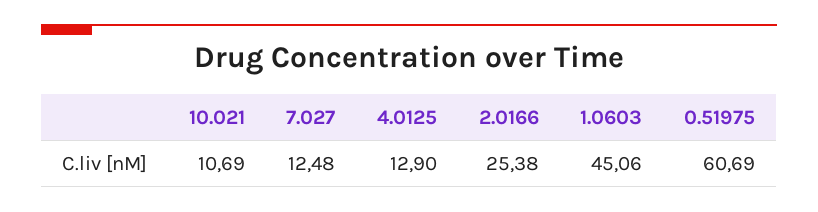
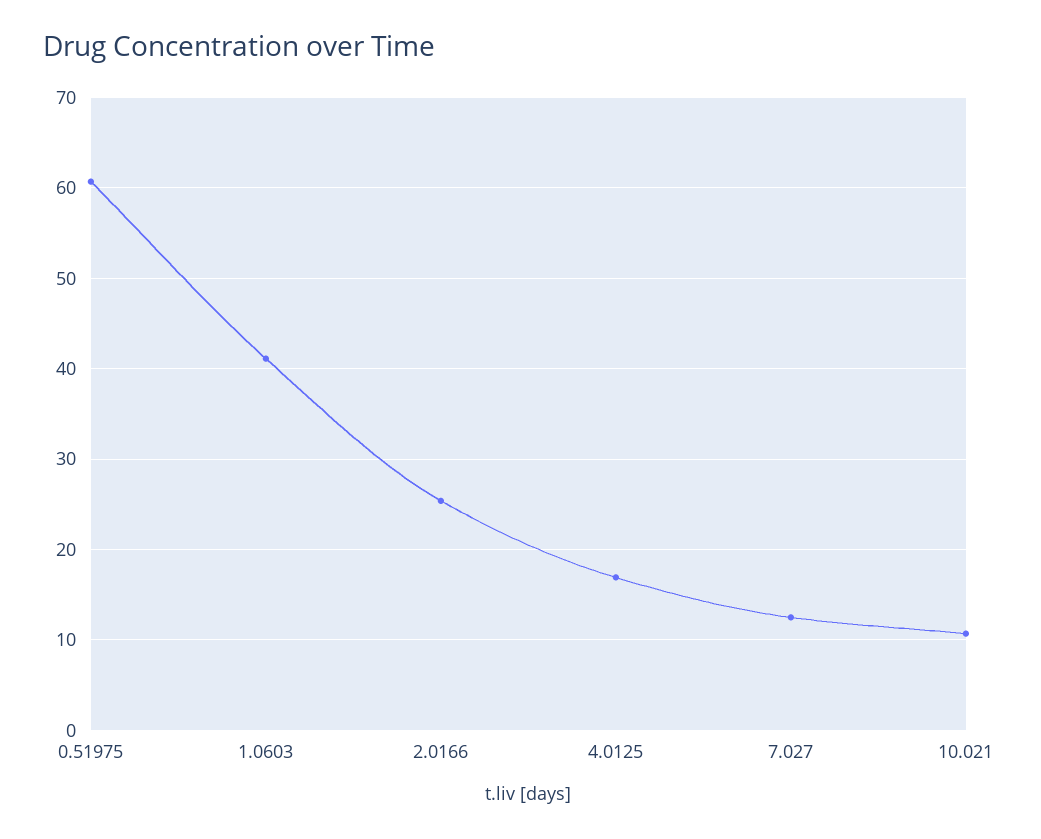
  {
    "10.021": 10.69,
    "7.027": 12.48,
-   "4.0125": 12.9,
+   "4.0125": 17,
    "2.0166": 25.38,
-   "1.0603": 45.06,
+   "1.0603": 41,
    "0.51975": 60.69
  }

